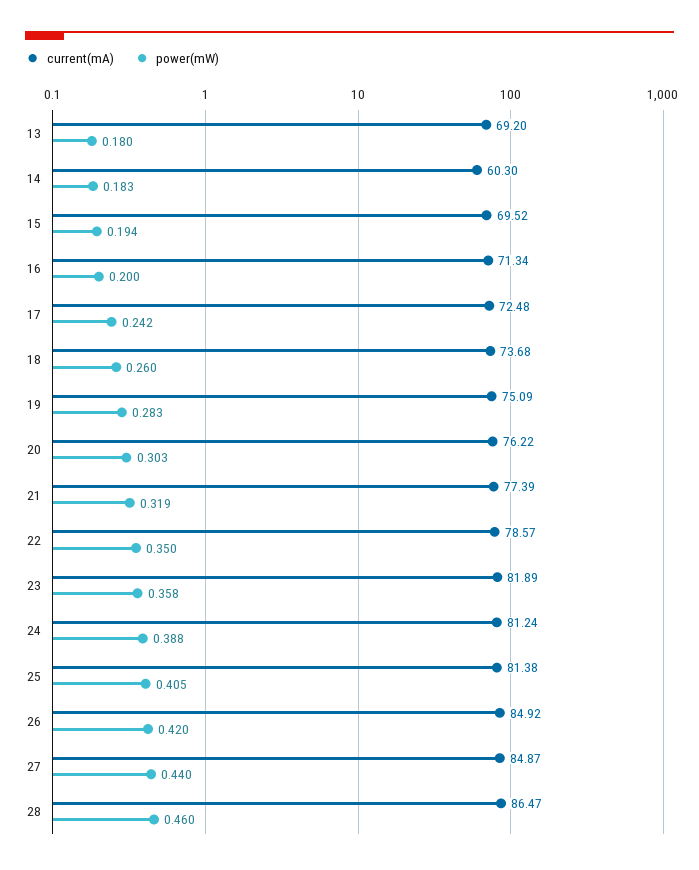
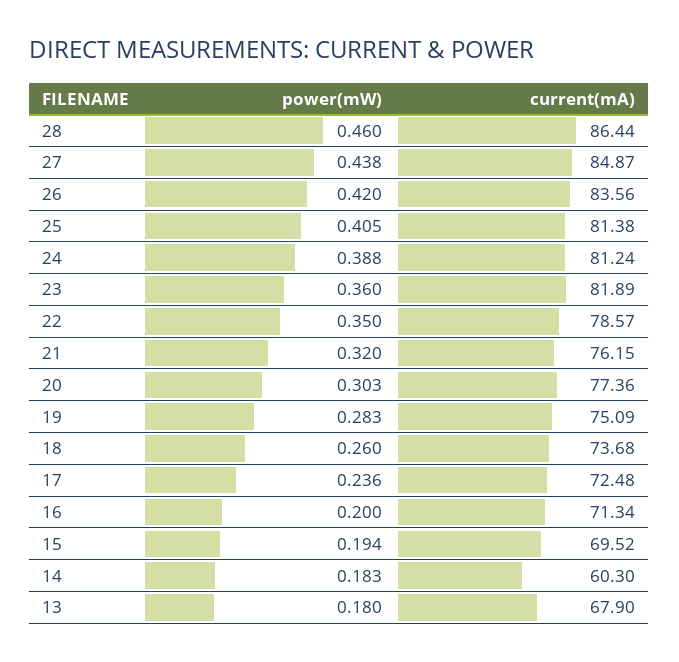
  {
    "current(mA)": {
-     "13": 69.2,
+     "13": 67.9,
      "14": 60.3,
      "15": 69.52,
      "16": 71.34,
      "17": 72.48,
      "18": 73.68,
      "19": 75.09,
-     "20": 76.22,
+     "20": 77.36,
-     "21": 77.39,
+     "21": 76.15,
      "22": 78.57,
      "23": 81.89,
      "24": 81.24,
      "25": 81.38,
-     "26": 84.92,
+     "26": 83.56,
      "27": 84.87,
-     "28": 86.47
+     "28": 86.44
    },
    "power(mW)": {
      "13": 0.18,
      "14": 0.183,
      "15": 0.194,
      "16": 0.2,
-     "17": 0.242,
+     "17": 0.236,
      "18": 0.26,
      "19": 0.283,
      "20": 0.303,
-     "21": 0.319,
+     "21": 0.32,
      "22": 0.35,
-     "23": 0.358,
+     "23": 0.36,
      "24": 0.388,
      "25": 0.405,
      "26": 0.42,
-     "27": 0.44,
+     "27": 0.438,
      "28": 0.46
    }
  }

